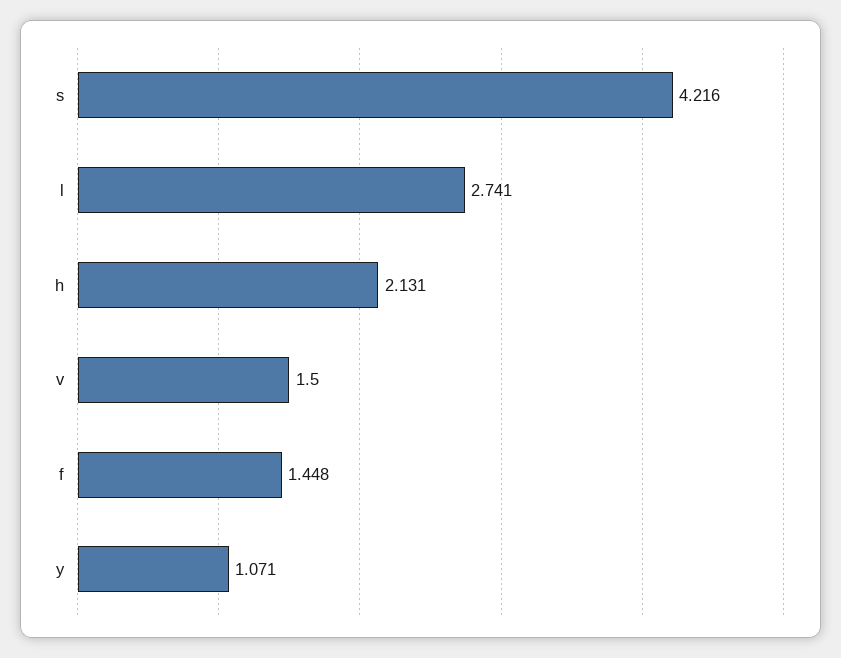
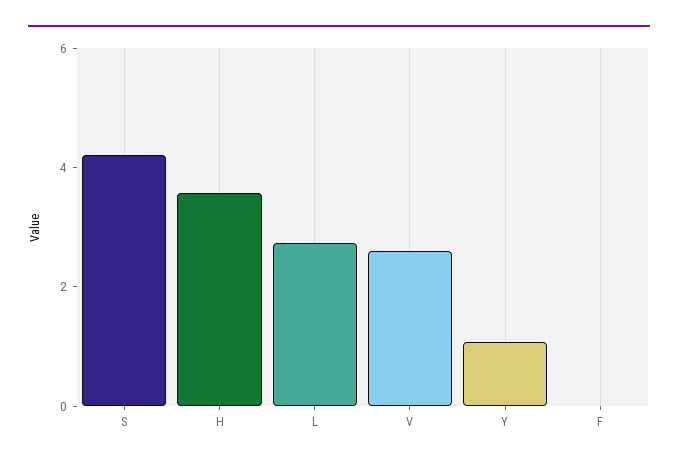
  {
    "s": 4.216,
    "l": 2.741,
-   "h": 2.131,
+   "h": 3.5,
-   "v": 1.5,
+   "v": 2.5,
-   "f": 1.448,
+   "f": 0,
    "y": 1.071
  }

